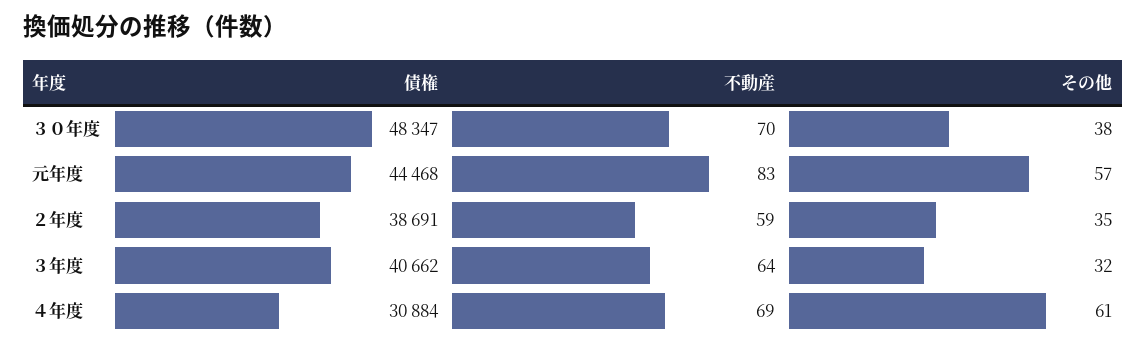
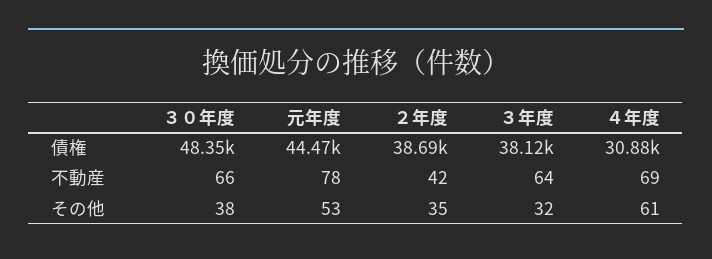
  {
    "債権": {
      "３０年度": 48347,
      "元年度": 44468,
      "２年度": 38691,
-     "３年度": 40662,
+     "３年度": 38120,
      "４年度": 30884
    },
    "不動産": {
-     "３０年度": 70,
+     "３０年度": 66,
-     "元年度": 83,
+     "元年度": 78,
-     "２年度": 59,
+     "２年度": 42,
      "３年度": 64,
      "４年度": 69
    },
    "その他": {
      "３０年度": 38,
-     "元年度": 57,
+     "元年度": 53,
      "２年度": 35,
      "３年度": 32,
      "４年度": 61
    }
  }

